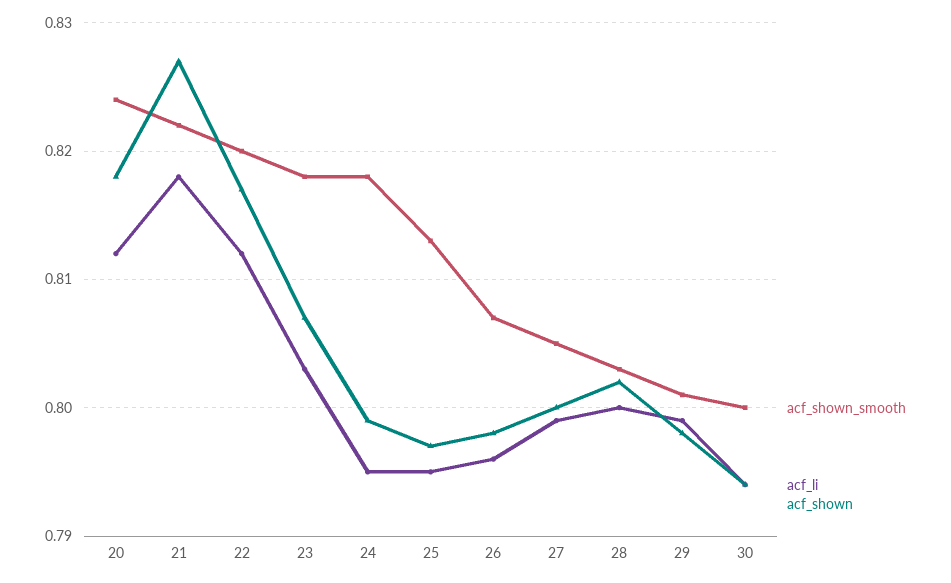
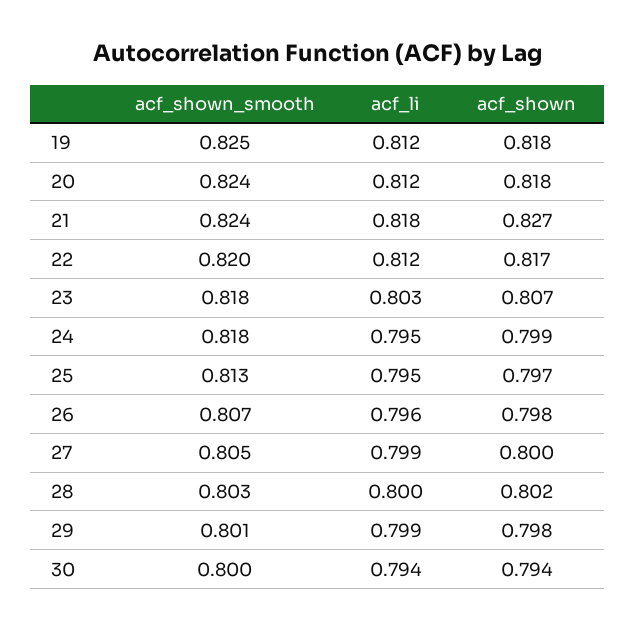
  {
    "acf_shown_smooth": {
      "20": 0.824,
-     "21": 0.822,
+     "21": 0.824,
      "22": 0.82,
      "23": 0.818,
      "24": 0.818,
      "25": 0.813,
      "26": 0.807,
      "27": 0.805,
      "28": 0.803,
      "29": 0.801,
-     "30": 0.8
+     "30": 0.8,
+     "19": 0.825
    },
    "acf_li": {
      "20": 0.812,
      "21": 0.818,
      "22": 0.812,
      "23": 0.803,
      "24": 0.795,
      "25": 0.795,
      "26": 0.796,
      "27": 0.799,
      "28": 0.8,
      "29": 0.799,
-     "30": 0.794
+     "30": 0.794,
+     "19": 0.812
    },
    "acf_shown": {
      "20": 0.818,
      "21": 0.827,
      "22": 0.817,
      "23": 0.807,
      "24": 0.799,
      "25": 0.797,
      "26": 0.798,
      "27": 0.8,
      "28": 0.802,
      "29": 0.798,
-     "30": 0.794
+     "30": 0.794,
+     "19": 0.818
    }
  }

